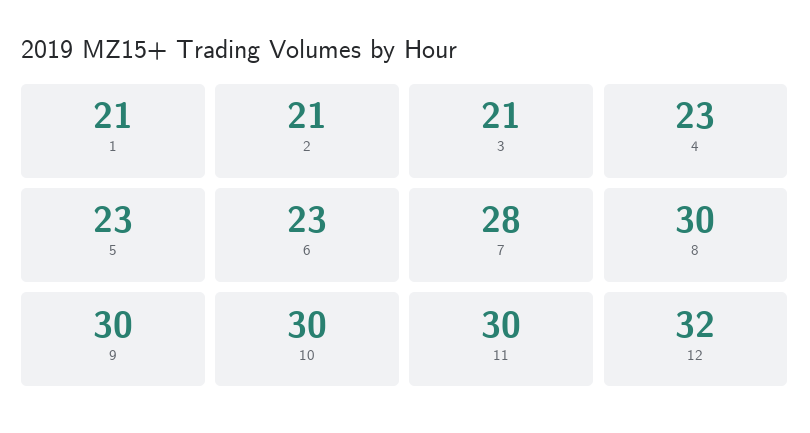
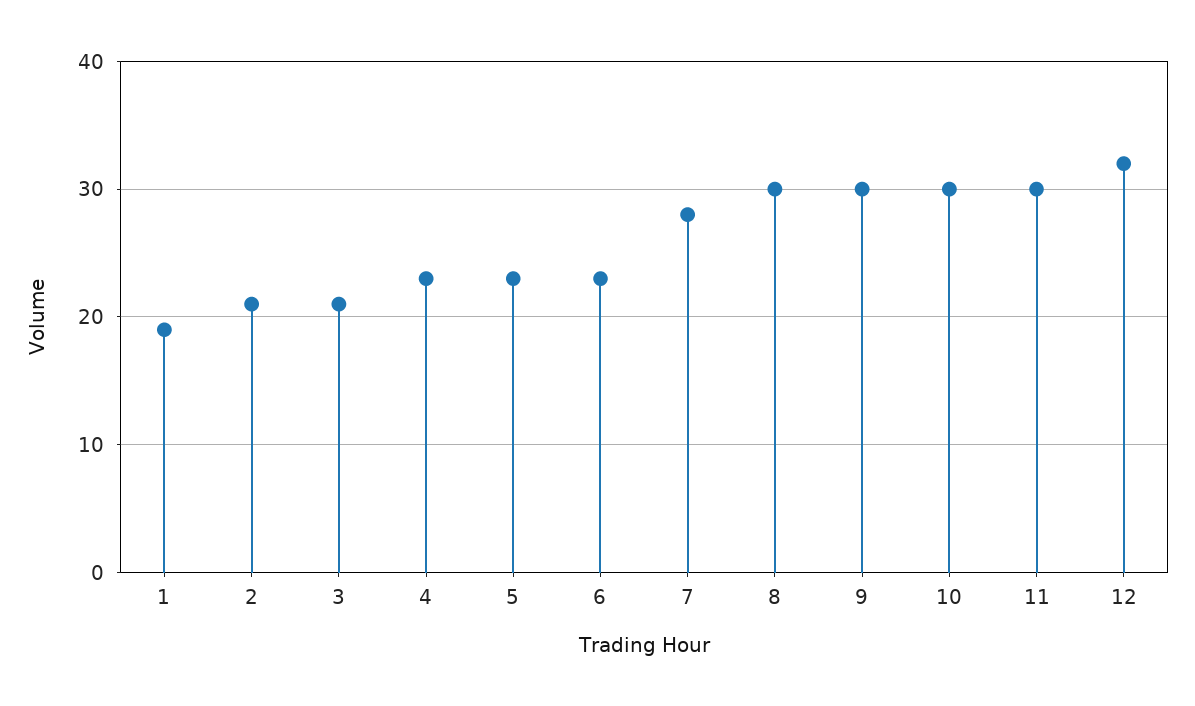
  {
-   "1": 21,
+   "1": 19,
    "2": 21,
    "3": 21,
    "4": 23,
    "5": 23,
    "6": 23,
    "7": 28,
    "8": 30,
    "9": 30,
    "10": 30,
    "11": 30,
    "12": 32
  }

